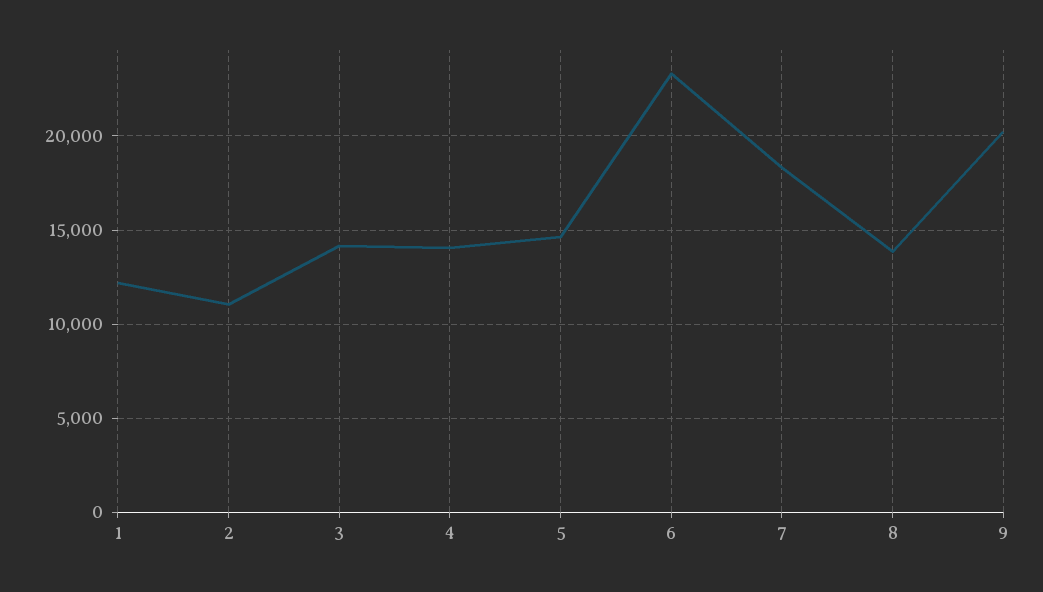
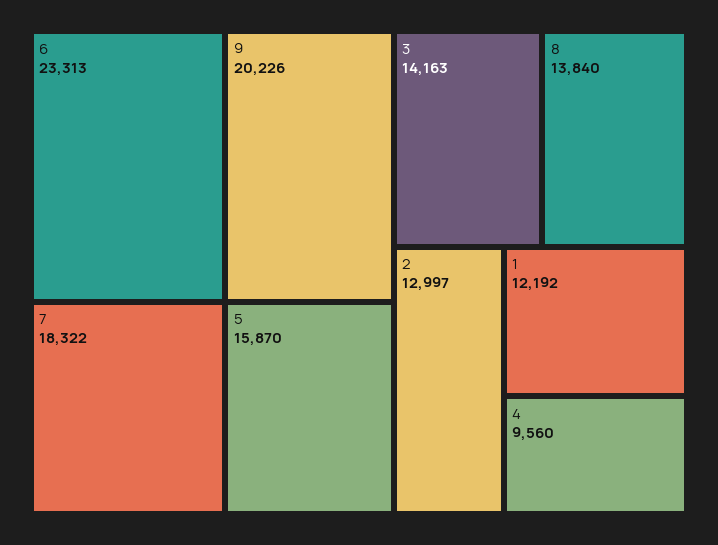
  {
    "1": 12192,
-   "2": 11000,
+   "2": 12997,
    "3": 14163,
-   "4": 14000,
+   "4": 9560,
-   "5": 14500,
+   "5": 15870,
    "6": 23313,
    "7": 18322,
    "8": 13840,
    "9": 20226
  }

